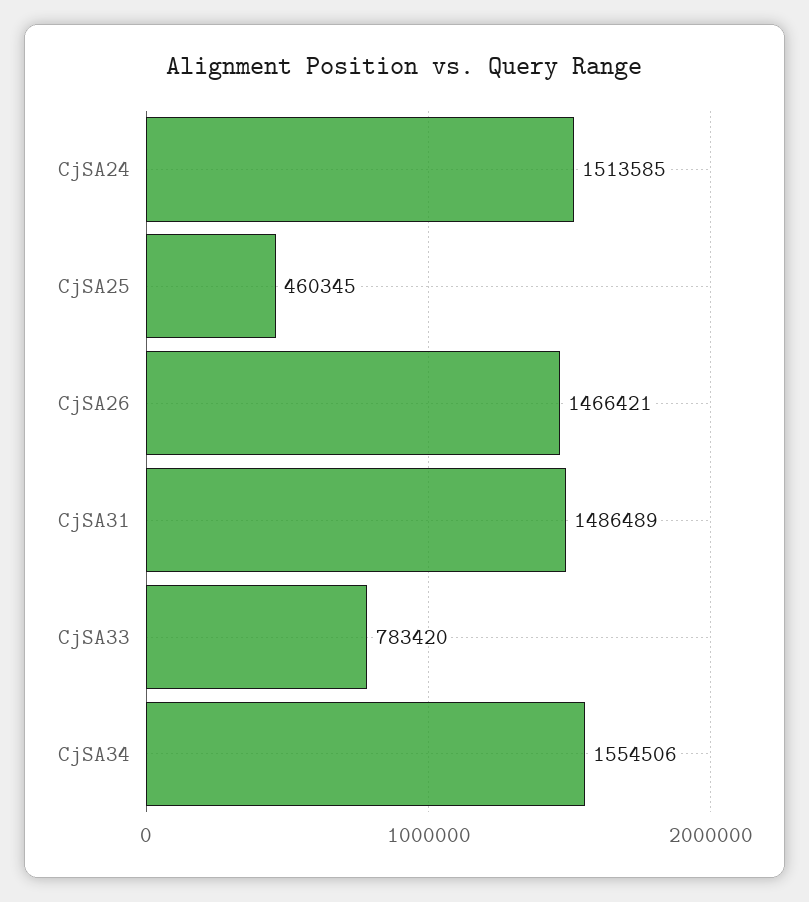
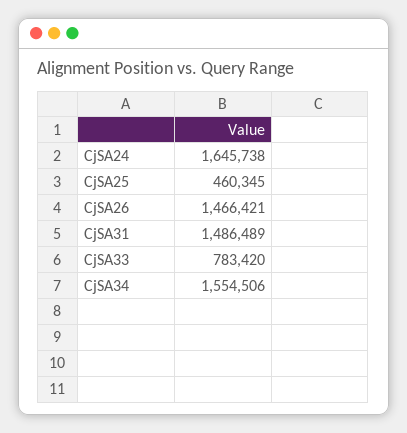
  {
-   "CjSA24": 1513585,
+   "CjSA24": 1645738,
    "CjSA25": 460345,
    "CjSA26": 1466421,
    "CjSA31": 1486489,
    "CjSA33": 783420,
    "CjSA34": 1554506
  }

